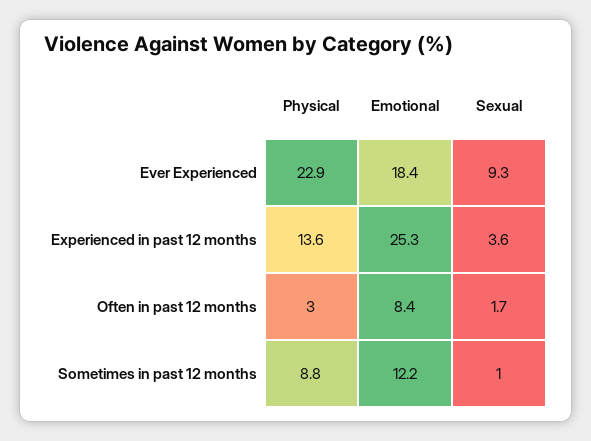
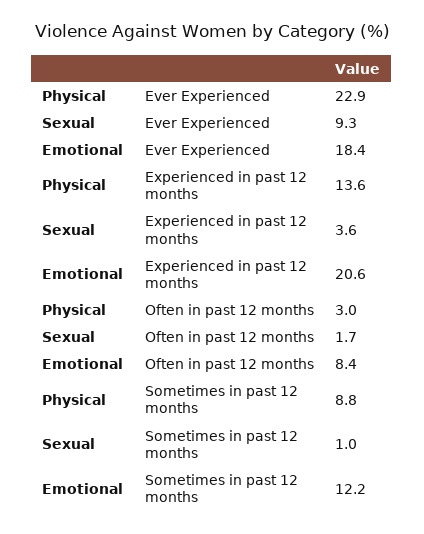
  {
    "Physical": {
      "Ever Experienced": 22.9,
      "Experienced in past 12 months": 13.6,
      "Often in past 12 months": 3,
      "Sometimes in past 12 months": 8.8
    },
    "Emotional": {
      "Ever Experienced": 18.4,
-     "Experienced in past 12 months": 25.3,
+     "Experienced in past 12 months": 20.6,
      "Often in past 12 months": 8.4,
      "Sometimes in past 12 months": 12.2
    },
    "Sexual": {
      "Ever Experienced": 9.3,
      "Experienced in past 12 months": 3.6,
      "Often in past 12 months": 1.7,
      "Sometimes in past 12 months": 1
    }
  }

